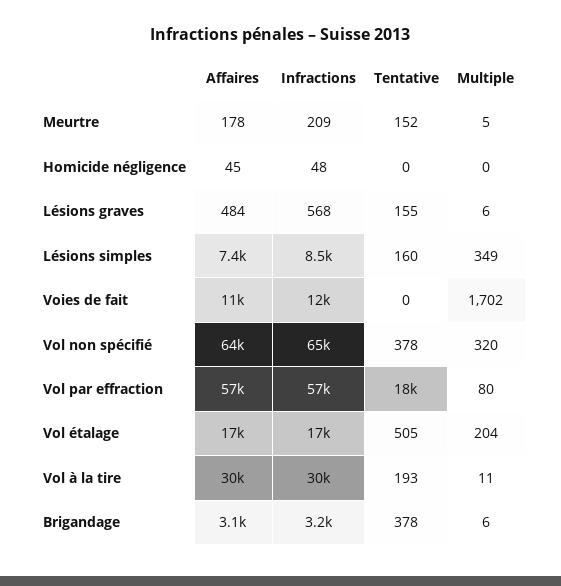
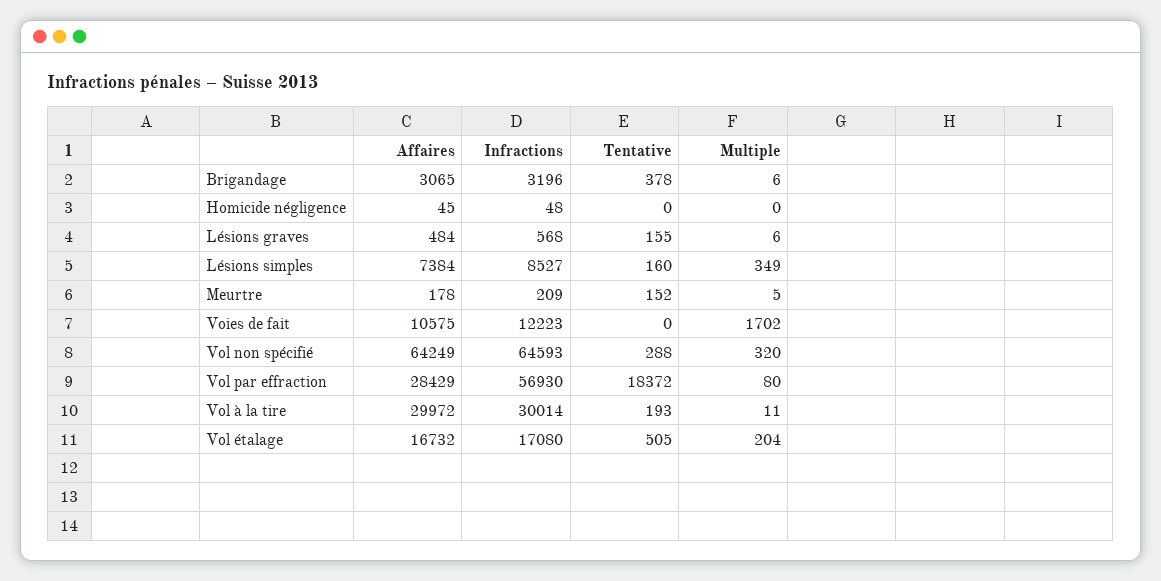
  {
    "Affaires": {
      "Meurtre": 178,
      "Homicide négligence": 45,
      "Lésions graves": 484,
      "Lésions simples": 7384,
      "Voies de fait": 10575,
      "Vol non spécifié": 64249,
-     "Vol par effraction": 57000,
+     "Vol par effraction": 28429,
      "Vol étalage": 16732,
      "Vol à la tire": 29972,
      "Brigandage": 3065
    },
    "Infractions": {
      "Meurtre": 209,
      "Homicide négligence": 48,
      "Lésions graves": 568,
      "Lésions simples": 8527,
      "Voies de fait": 12223,
      "Vol non spécifié": 64593,
      "Vol par effraction": 56930,
      "Vol étalage": 17080,
      "Vol à la tire": 30014,
      "Brigandage": 3196
    },
    "Tentative": {
      "Meurtre": 152,
      "Homicide négligence": 0,
      "Lésions graves": 155,
      "Lésions simples": 160,
      "Voies de fait": 0,
-     "Vol non spécifié": 378,
+     "Vol non spécifié": 288,
      "Vol par effraction": 18372,
      "Vol étalage": 505,
      "Vol à la tire": 193,
      "Brigandage": 378
    },
    "Multiple": {
      "Meurtre": 5,
      "Homicide négligence": 0,
      "Lésions graves": 6,
      "Lésions simples": 349,
      "Voies de fait": 1702,
      "Vol non spécifié": 320,
      "Vol par effraction": 80,
      "Vol étalage": 204,
      "Vol à la tire": 11,
      "Brigandage": 6
    }
  }

